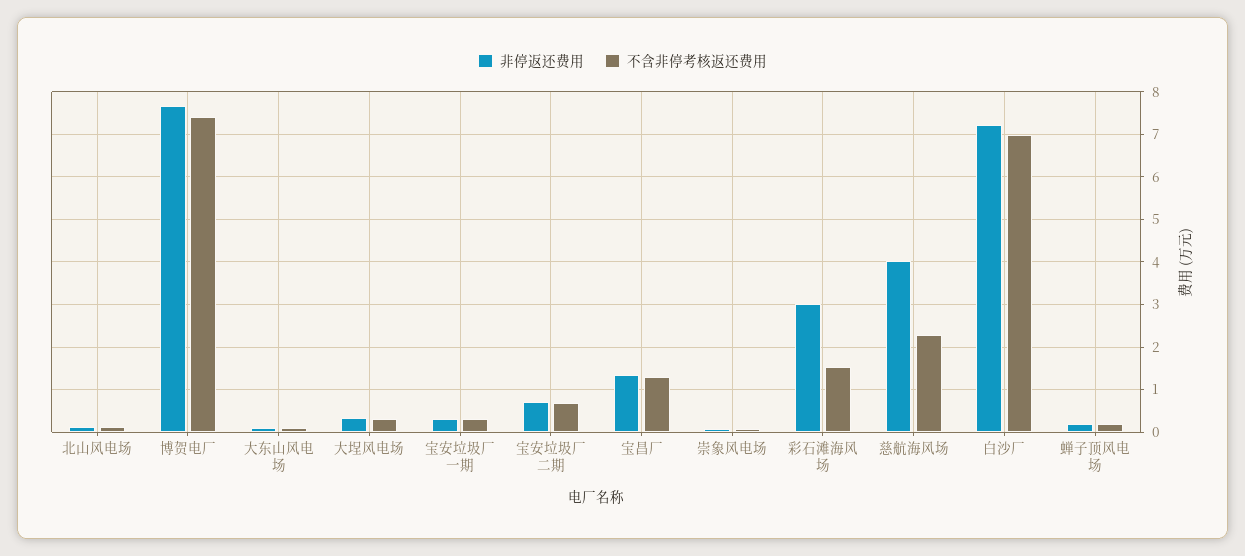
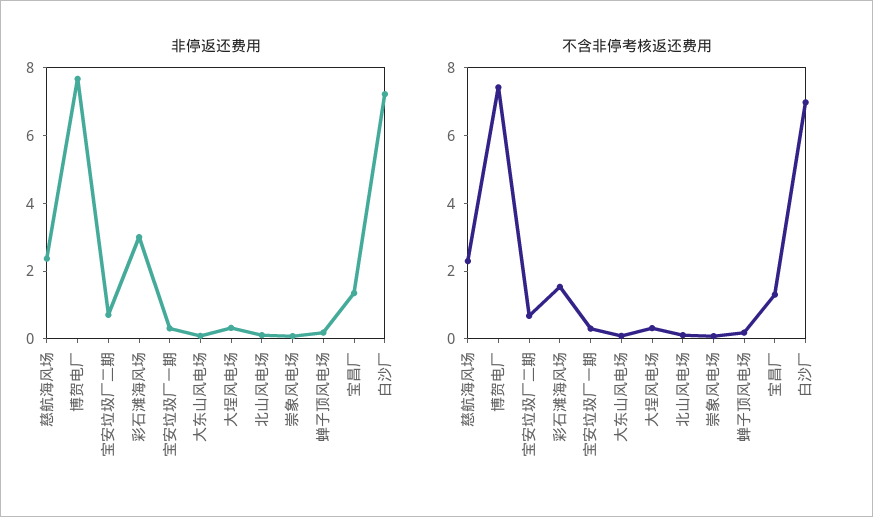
  {
    "非停返还费用": {
      "北山风电场": 0.2,
      "博贺电厂": 7.6,
      "大东山风电场": 0,
      "大埕风电场": 0.4,
      "宝安垃圾厂一期": 0.4,
      "宝安垃圾厂二期": 0.8,
      "宝昌厂": 1.4,
      "崇象风电场": 0,
      "彩石滩海风场": 3,
-     "慈航海风场": 4,
+     "慈航海风场": 2.5,
      "白沙厂": 7.2,
      "蝉子顶风电场": 0.2
    },
    "不含非停考核返还费用": {
      "北山风电场": 0.2,
      "博贺电厂": 7.4,
      "大东山风电场": 0,
      "大埕风电场": 0.4,
      "宝安垃圾厂一期": 0.4,
      "宝安垃圾厂二期": 0.6,
      "宝昌厂": 1.4,
      "崇象风电场": 0,
      "彩石滩海风场": 1.6,
      "慈航海风场": 2.2,
      "白沙厂": 7,
      "蝉子顶风电场": 0.2
    }
  }

